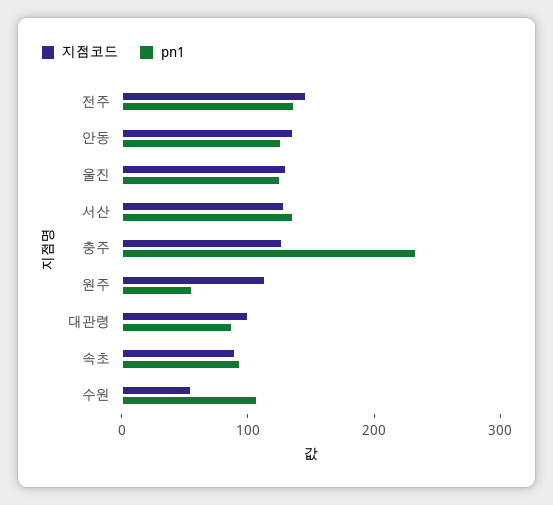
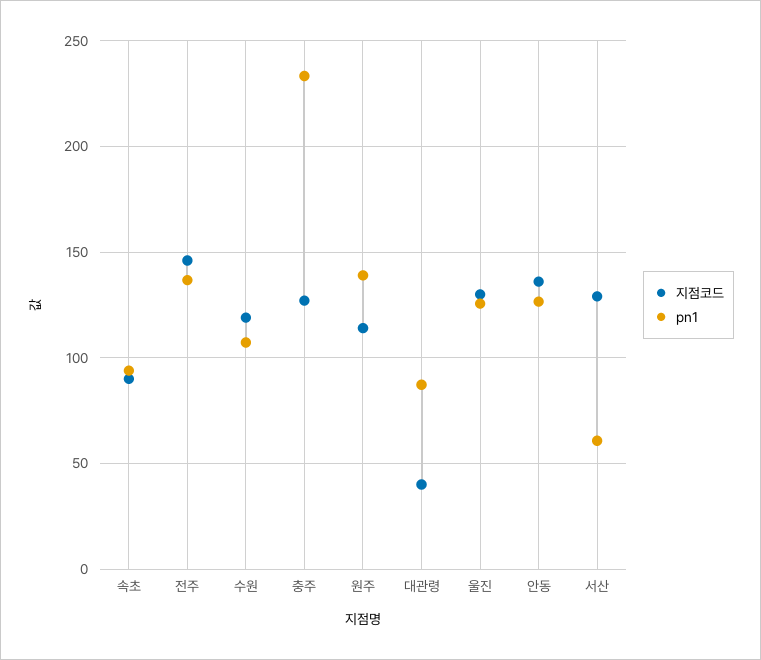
  {
    "지점코드": {
      "전주": 145,
      "안동": 135,
      "울진": 130,
      "서산": 130,
      "충주": 125,
      "원주": 115,
-     "대관령": 100,
+     "대관령": 40,
      "속초": 90,
-     "수원": 60
+     "수원": 120
    },
    "pn1": {
      "전주": 135,
      "안동": 125,
      "울진": 125,
-     "서산": 140,
+     "서산": 60,
      "충주": 235,
-     "원주": 60,
+     "원주": 140,
      "대관령": 85,
      "속초": 95,
      "수원": 105
    }
  }

